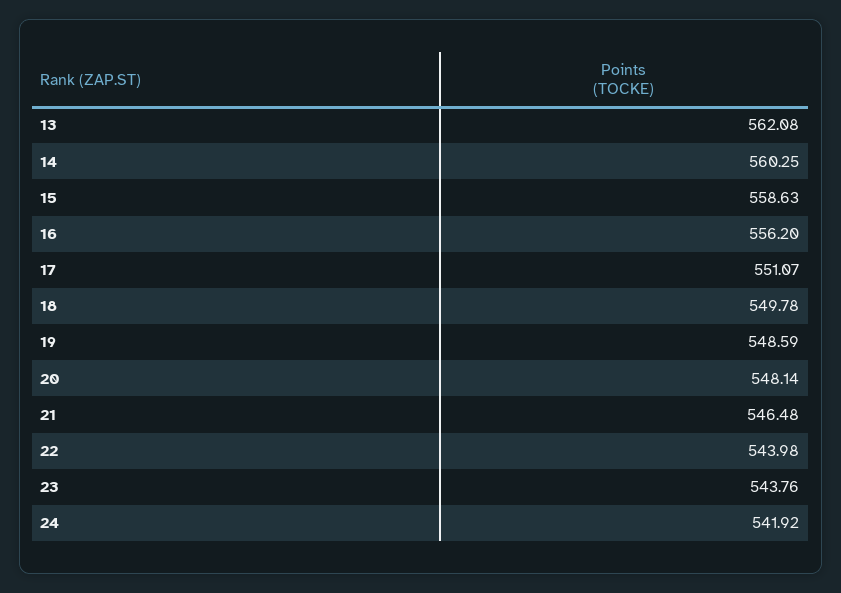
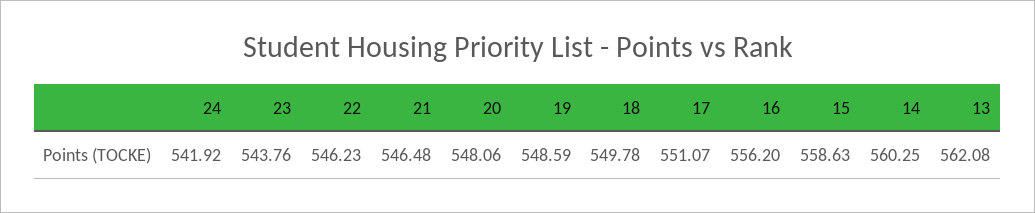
  {
    "13": 562.08,
    "14": 560.25,
    "15": 558.63,
    "16": 556.2,
    "17": 551.07,
    "18": 549.78,
    "19": 548.59,
-   "20": 548.14,
+   "20": 548.06,
    "21": 546.48,
-   "22": 543.98,
+   "22": 546.23,
    "23": 543.76,
    "24": 541.92
  }

